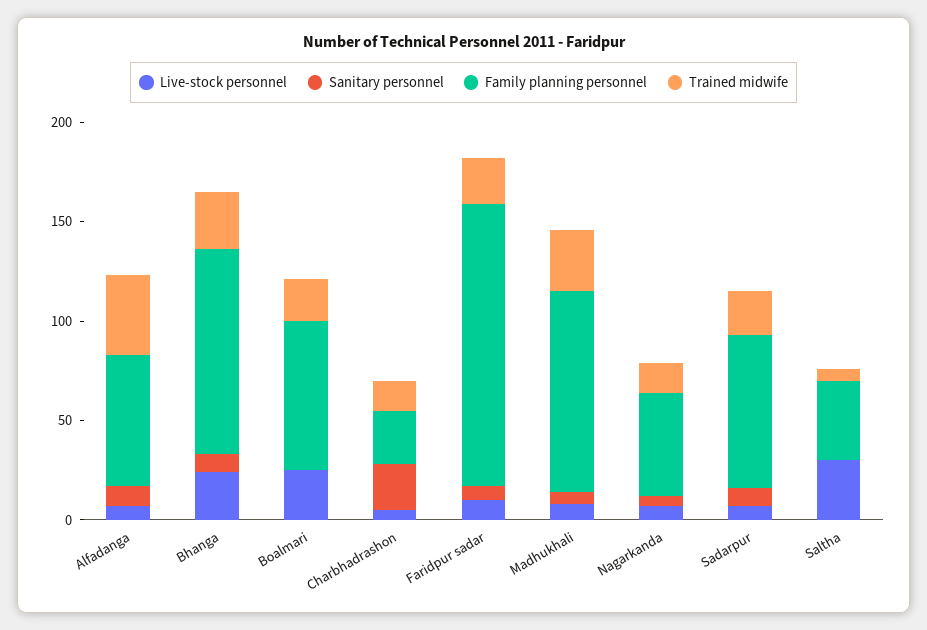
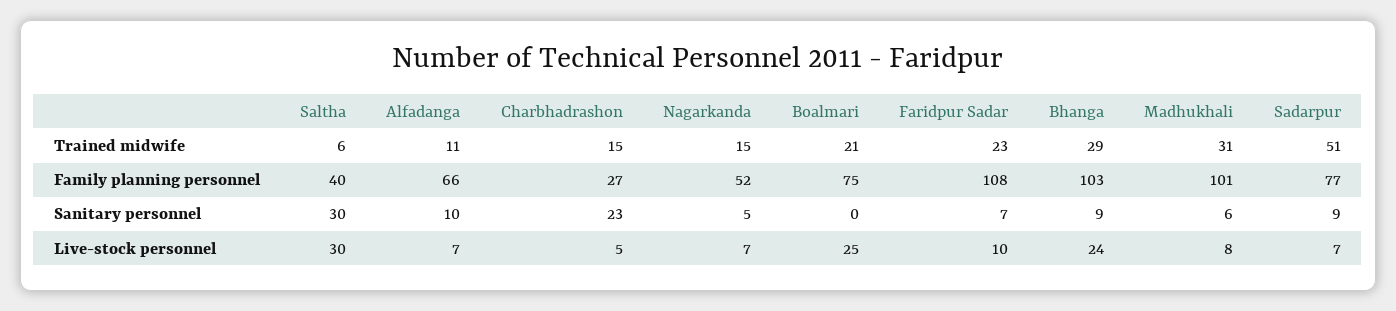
  {
    "Live-stock personnel": {
      "Alfadanga": 7,
      "Bhanga": 24,
      "Boalmari": 25,
      "Charbhadrashon": 5,
      "Faridpur sadar": 10,
      "Madhukhali": 8,
      "Nagarkanda": 7,
      "Sadarpur": 7,
      "Saltha": 30
    },
    "Sanitary personnel": {
      "Alfadanga": 10,
      "Bhanga": 9,
      "Boalmari": 0,
      "Charbhadrashon": 23,
      "Faridpur sadar": 7,
      "Madhukhali": 6,
      "Nagarkanda": 5,
      "Sadarpur": 9,
-     "Saltha": 0
+     "Saltha": 30
    },
    "Family planning personnel": {
      "Alfadanga": 66,
      "Bhanga": 103,
      "Boalmari": 75,
      "Charbhadrashon": 27,
-     "Faridpur sadar": 140,
+     "Faridpur sadar": 108,
      "Madhukhali": 101,
      "Nagarkanda": 52,
      "Sadarpur": 77,
      "Saltha": 40
    },
    "Trained midwife": {
-     "Alfadanga": 40,
+     "Alfadanga": 11,
      "Bhanga": 29,
      "Boalmari": 21,
      "Charbhadrashon": 15,
      "Faridpur sadar": 23,
      "Madhukhali": 31,
      "Nagarkanda": 15,
-     "Sadarpur": 20,
+     "Sadarpur": 51,
      "Saltha": 6
    }
  }

